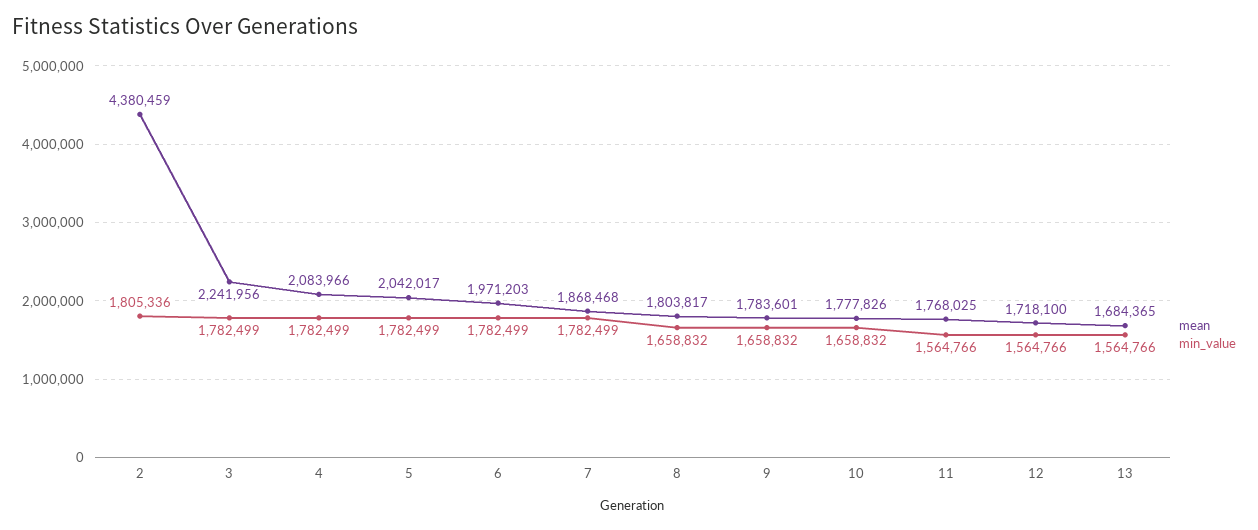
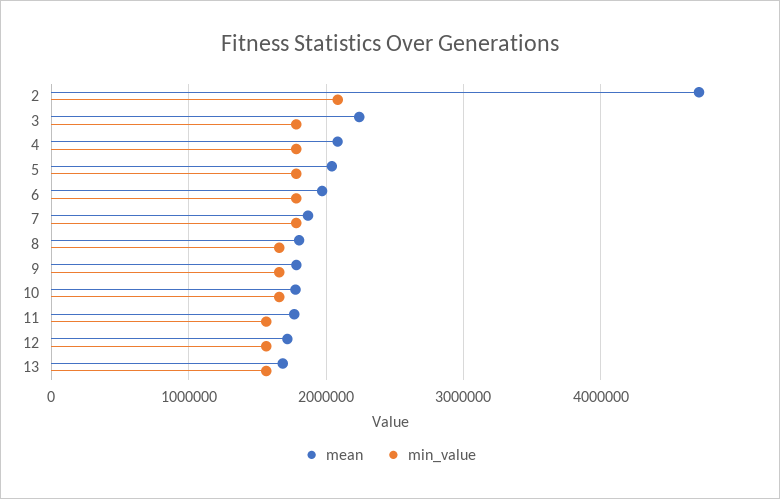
  {
    "mean": {
-     "2": 4380459,
+     "2": 4700000,
      "3": 2241956,
      "4": 2083966,
      "5": 2042017,
      "6": 1971203,
      "7": 1868468,
      "8": 1803817,
      "9": 1783601,
      "10": 1777826,
      "11": 1768025,
      "12": 1718100,
      "13": 1684365
    },
    "min_value": {
-     "2": 1805336,
+     "2": 2100000,
      "3": 1782499,
      "4": 1782499,
      "5": 1782499,
      "6": 1782499,
      "7": 1782499,
      "8": 1658832,
      "9": 1658832,
      "10": 1658832,
      "11": 1564766,
      "12": 1564766,
      "13": 1564766
    }
  }

